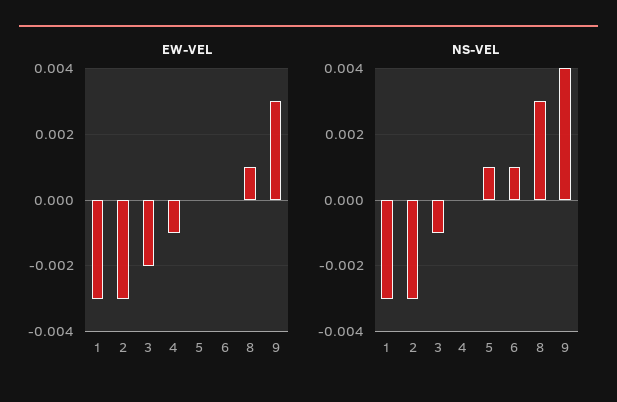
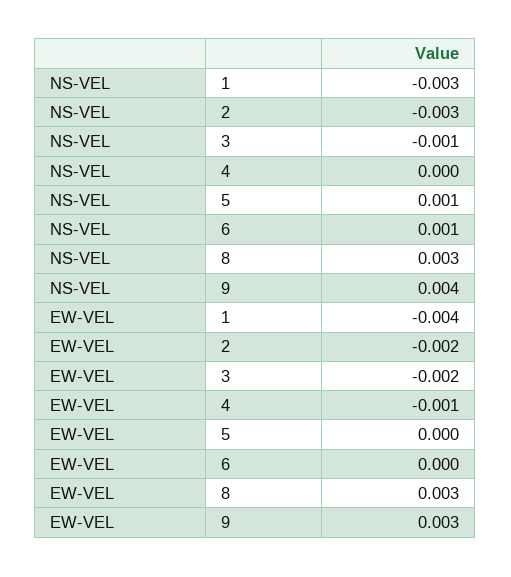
  {
    "EW-VEL": {
-     "1": -0.003,
+     "1": -0.004,
-     "2": -0.003,
+     "2": -0.002,
      "3": -0.002,
      "4": -0.001,
      "5": 0,
      "6": 0,
-     "8": 0.001,
+     "8": 0.003,
      "9": 0.003
    },
    "NS-VEL": {
      "1": -0.003,
      "2": -0.003,
      "3": -0.001,
      "4": 0,
      "5": 0.001,
      "6": 0.001,
      "8": 0.003,
      "9": 0.004
    }
  }

